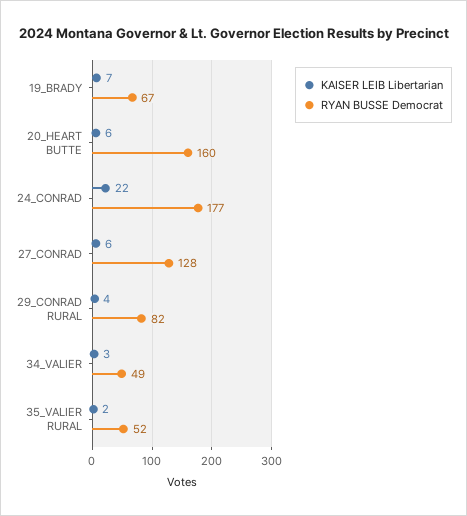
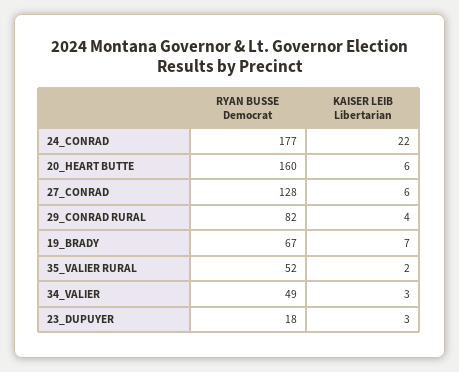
  {
    "KAISER LEIB Libertarian": {
      "19_BRADY": 7,
      "20_HEART BUTTE": 6,
      "24_CONRAD": 22,
      "27_CONRAD": 6,
      "29_CONRAD RURAL": 4,
      "34_VALIER": 3,
-     "35_VALIER RURAL": 2
+     "35_VALIER RURAL": 2,
+     "23_DUPUYER": 3
    },
    "RYAN BUSSE Democrat": {
      "19_BRADY": 67,
      "20_HEART BUTTE": 160,
      "24_CONRAD": 177,
      "27_CONRAD": 128,
      "29_CONRAD RURAL": 82,
      "34_VALIER": 49,
-     "35_VALIER RURAL": 52
+     "35_VALIER RURAL": 52,
+     "23_DUPUYER": 18
    }
  }

